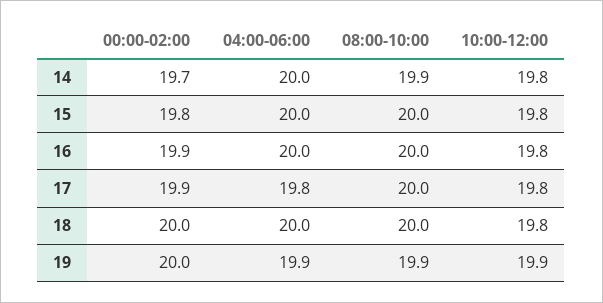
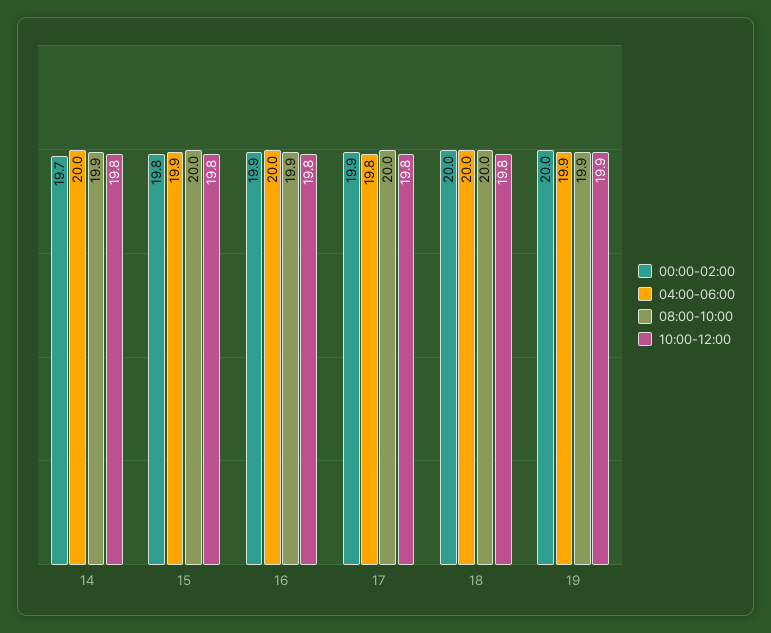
  {
    "00:00-02:00": {
      "14": 19.7,
      "15": 19.8,
      "16": 19.9,
      "17": 19.9,
      "18": 20,
      "19": 20
    },
    "04:00-06:00": {
      "14": 20,
-     "15": 20,
+     "15": 19.9,
      "16": 20,
      "17": 19.8,
      "18": 20,
      "19": 19.9
    },
    "08:00-10:00": {
      "14": 19.9,
      "15": 20,
-     "16": 20,
+     "16": 19.9,
      "17": 20,
      "18": 20,
      "19": 19.9
    },
    "10:00-12:00": {
      "14": 19.8,
      "15": 19.8,
      "16": 19.8,
      "17": 19.8,
      "18": 19.8,
      "19": 19.9
    }
  }

